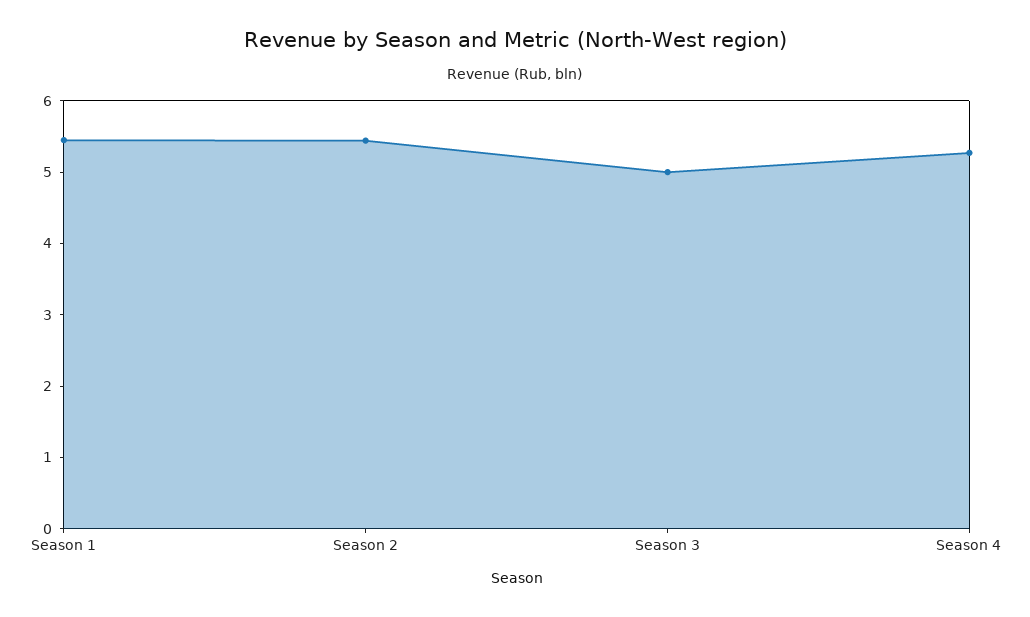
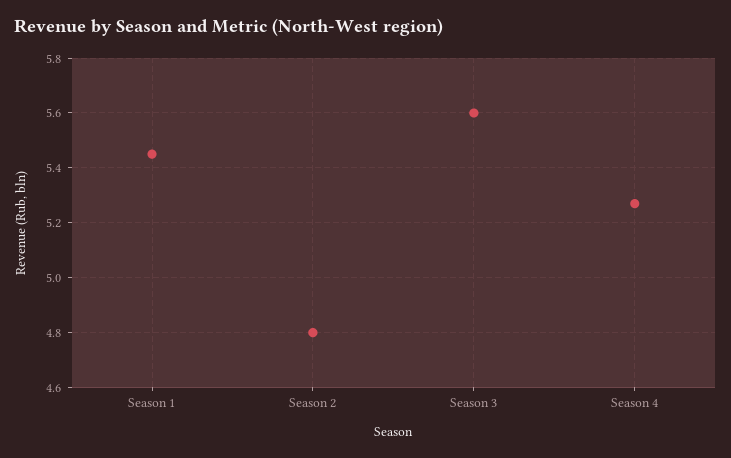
  {
    "Season 1": 5.45,
-   "Season 2": 5.4,
+   "Season 2": 4.8,
-   "Season 3": 5,
+   "Season 3": 5.6,
    "Season 4": 5.25
  }

